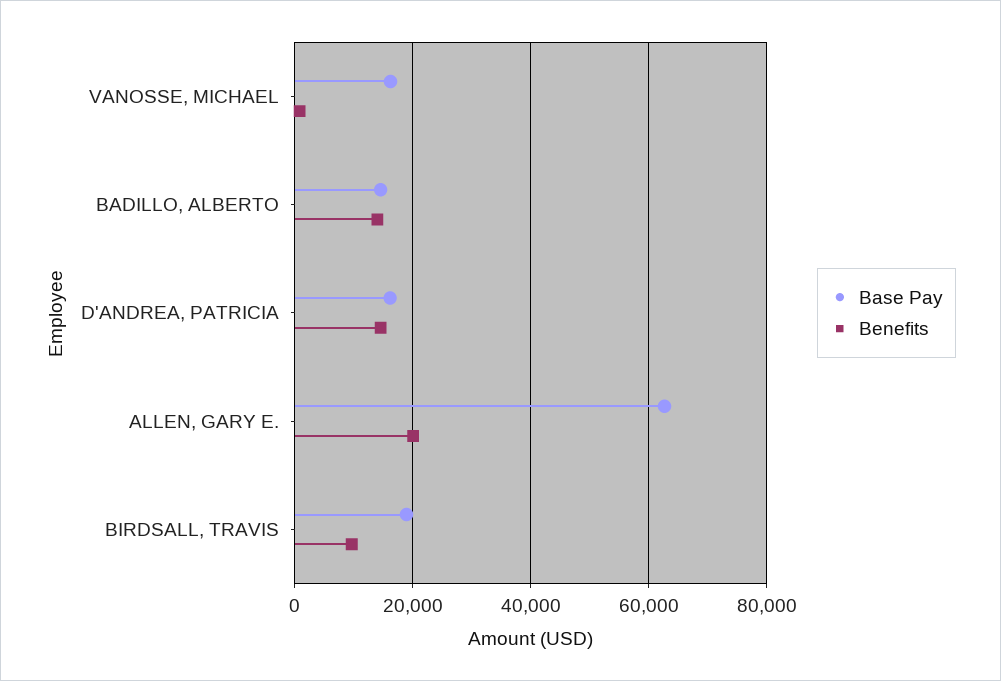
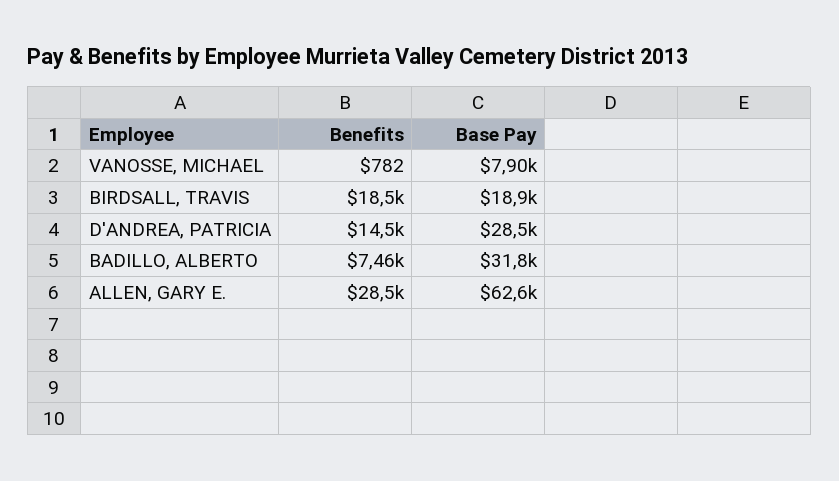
  {
    "Base Pay": {
-     "VANOSSE, MICHAEL": 16000,
+     "VANOSSE, MICHAEL": 7900,
-     "BADILLO, ALBERTO": 14000,
+     "BADILLO, ALBERTO": 31800,
-     "D'ANDREA, PATRICIA": 16000,
+     "D'ANDREA, PATRICIA": 28500,
      "ALLEN, GARY E.": 62600,
      "BIRDSALL, TRAVIS": 18900
    },
    "Benefits": {
      "VANOSSE, MICHAEL": 782,
-     "BADILLO, ALBERTO": 14000,
+     "BADILLO, ALBERTO": 7460,
      "D'ANDREA, PATRICIA": 14500,
-     "ALLEN, GARY E.": 20000,
+     "ALLEN, GARY E.": 28500,
-     "BIRDSALL, TRAVIS": 10000
+     "BIRDSALL, TRAVIS": 18500
    }
  }

